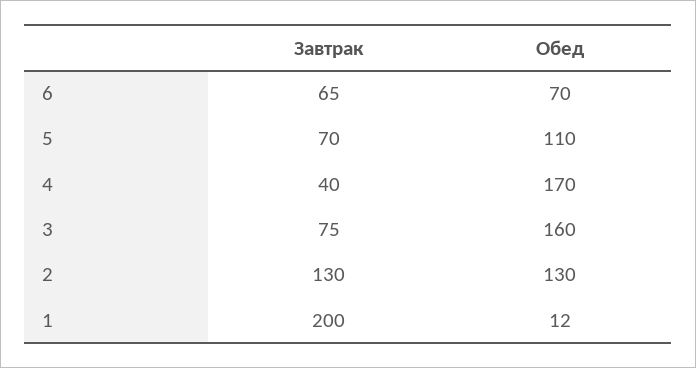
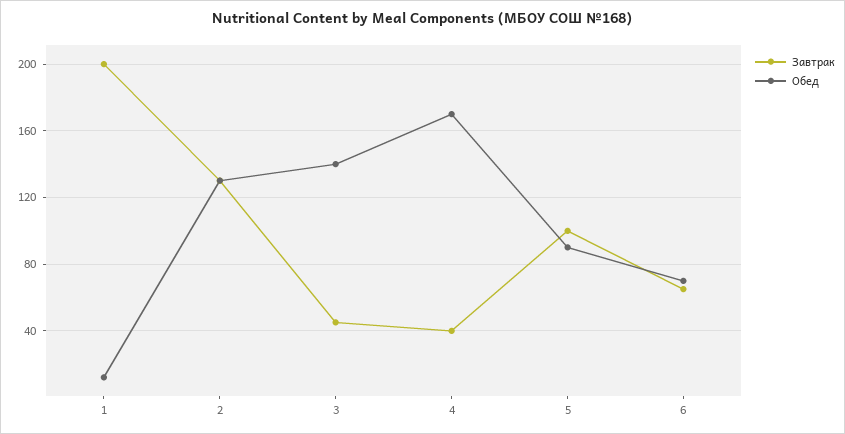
  {
    "Завтрак": {
      "6": 65,
-     "5": 70,
+     "5": 100,
      "4": 40,
-     "3": 75,
+     "3": 45,
      "2": 130,
      "1": 200
    },
    "Обед": {
      "6": 70,
-     "5": 110,
+     "5": 90,
      "4": 170,
-     "3": 160,
+     "3": 140,
      "2": 130,
      "1": 12
    }
  }

